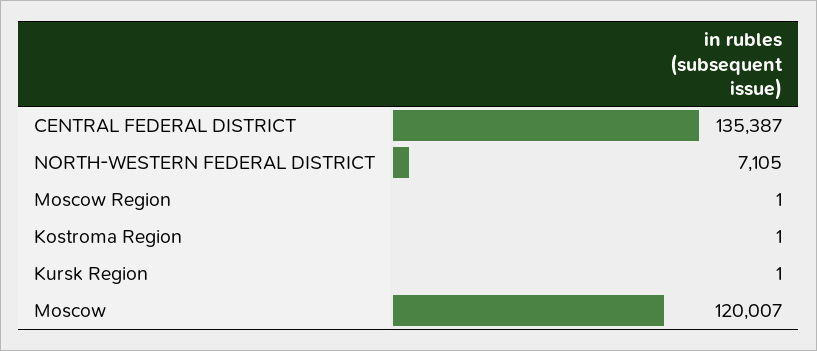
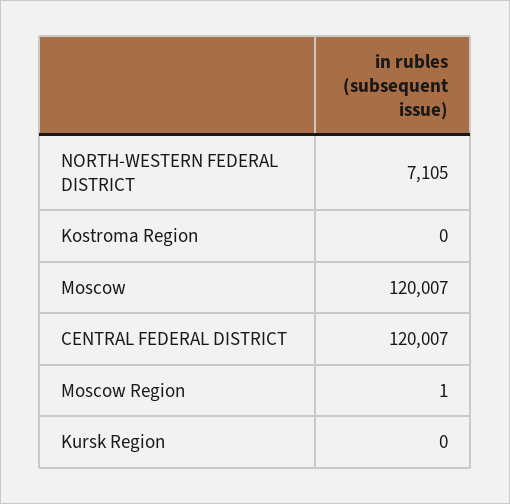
  {
-   "CENTRAL FEDERAL DISTRICT": 135387,
+   "CENTRAL FEDERAL DISTRICT": 120007,
    "NORTH-WESTERN FEDERAL DISTRICT": 7105,
    "Moscow Region": 1,
-   "Kostroma Region": 1,
+   "Kostroma Region": 0,
-   "Kursk Region": 1,
+   "Kursk Region": 0,
    "Moscow": 120007
  }

